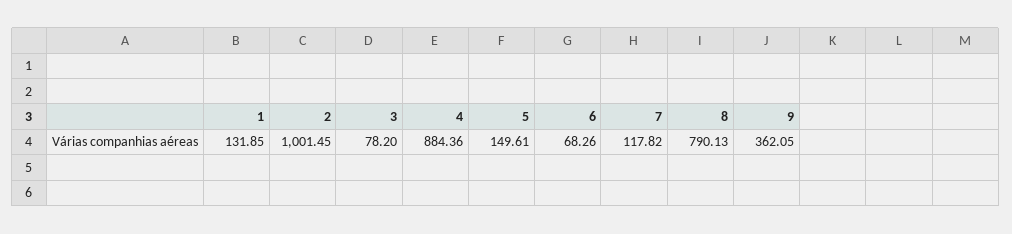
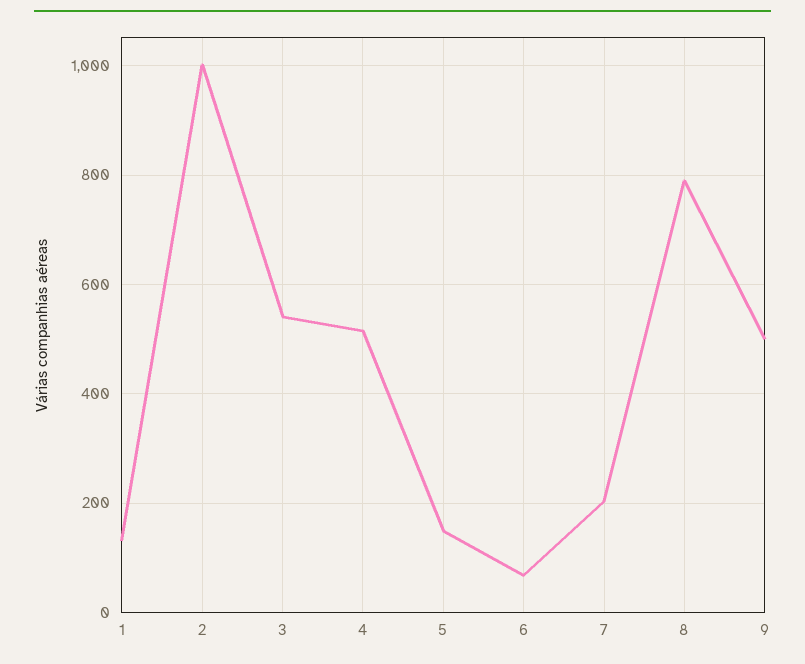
  {
    "1": 131.85,
    "2": 1001.45,
-   "3": 78.2,
+   "3": 540,
-   "4": 884.36,
+   "4": 520,
    "5": 149.61,
    "6": 68.26,
-   "7": 117.82,
+   "7": 200,
    "8": 790.13,
-   "9": 362.05
+   "9": 500
  }

